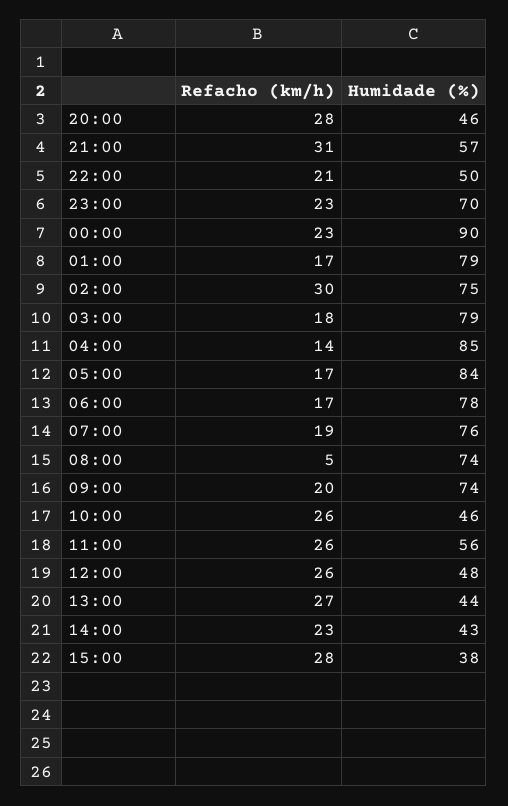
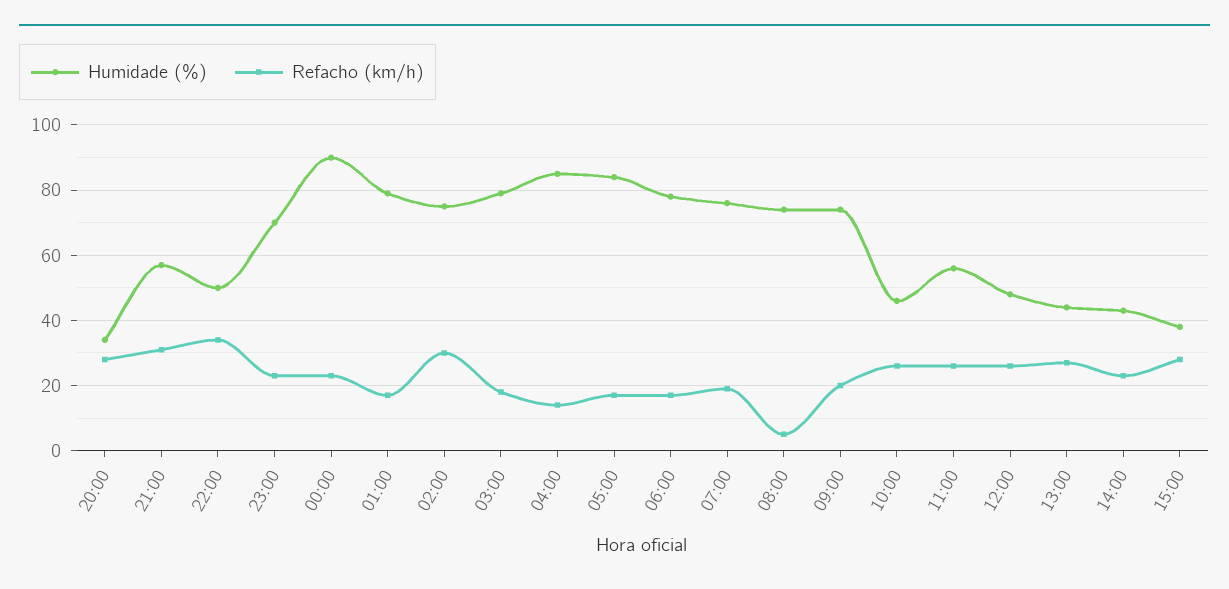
  {
    "Refacho (km/h)": {
      "20:00": 28,
      "21:00": 31,
-     "22:00": 21,
+     "22:00": 35,
      "23:00": 23,
      "00:00": 23,
      "01:00": 17,
      "02:00": 30,
      "03:00": 18,
      "04:00": 14,
      "05:00": 17,
      "06:00": 17,
      "07:00": 19,
      "08:00": 5,
      "09:00": 20,
      "10:00": 26,
      "11:00": 26,
      "12:00": 26,
      "13:00": 27,
      "14:00": 23,
      "15:00": 28
    },
    "Humidade (%)": {
-     "20:00": 46,
+     "20:00": 35,
      "21:00": 57,
      "22:00": 50,
      "23:00": 70,
      "00:00": 90,
      "01:00": 79,
      "02:00": 75,
      "03:00": 79,
      "04:00": 85,
      "05:00": 84,
      "06:00": 78,
      "07:00": 76,
      "08:00": 74,
      "09:00": 74,
      "10:00": 46,
      "11:00": 56,
      "12:00": 48,
      "13:00": 44,
      "14:00": 43,
      "15:00": 38
    }
  }

